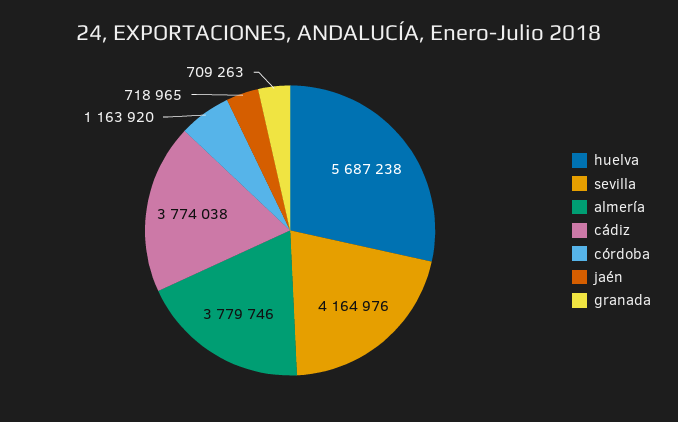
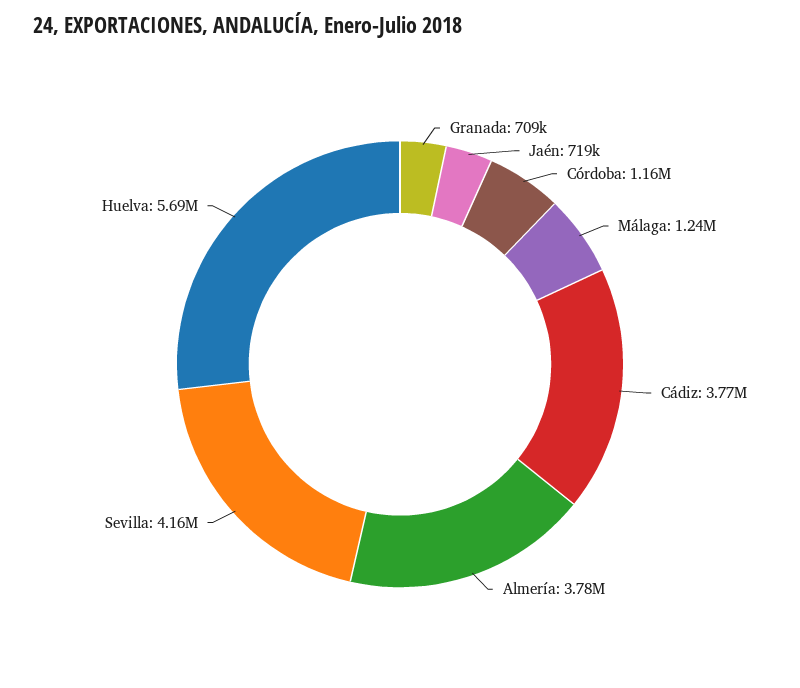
  {
    "huelva": 5687238,
    "sevilla": 4164976,
    "almería": 3779746,
    "cádiz": 3774038,
    "córdoba": 1163920,
    "jaén": 718965,
-   "granada": 709263
+   "granada": 709263,
+   "Málaga": 1240000
  }

